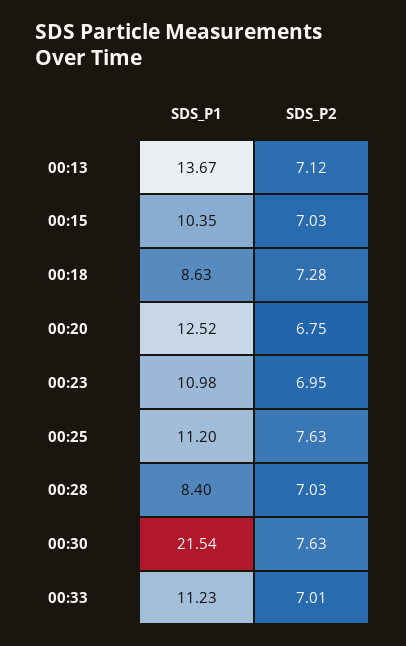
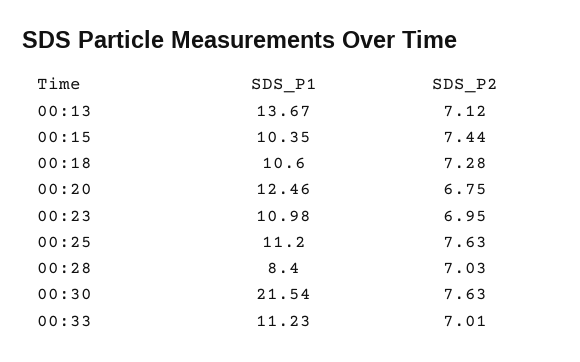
  {
    "SDS_P1": {
      "00:13": 13.67,
      "00:15": 10.35,
-     "00:18": 8.63,
+     "00:18": 10.6,
-     "00:20": 12.52,
+     "00:20": 12.46,
      "00:23": 10.98,
      "00:25": 11.2,
      "00:28": 8.4,
      "00:30": 21.54,
      "00:33": 11.23
    },
    "SDS_P2": {
      "00:13": 7.12,
-     "00:15": 7.03,
+     "00:15": 7.44,
      "00:18": 7.28,
      "00:20": 6.75,
      "00:23": 6.95,
      "00:25": 7.63,
      "00:28": 7.03,
      "00:30": 7.63,
      "00:33": 7.01
    }
  }

